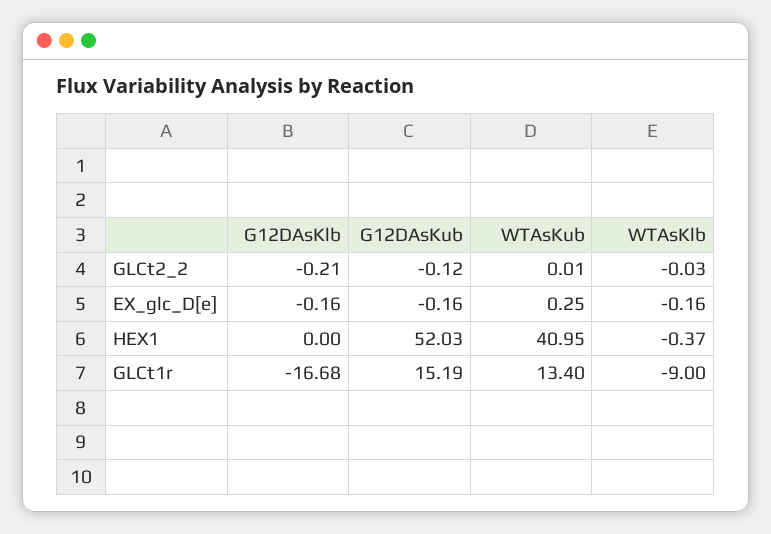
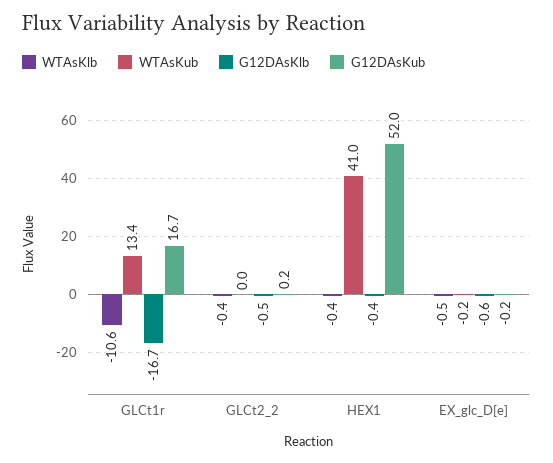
  {
    "G12DAsKlb": {
-     "GLCt2_2": -0.21,
+     "GLCt2_2": -0.5,
-     "EX_glc_D[e]": -0.16,
+     "EX_glc_D[e]": -0.6,
-     "HEX1": 0,
+     "HEX1": -0.4,
      "GLCt1r": -16.68
    },
    "G12DAsKub": {
-     "GLCt2_2": -0.12,
+     "GLCt2_2": 0.2,
      "EX_glc_D[e]": -0.16,
      "HEX1": 52.03,
-     "GLCt1r": 15.19
+     "GLCt1r": 16.7
    },
    "WTAsKub": {
      "GLCt2_2": 0.01,
-     "EX_glc_D[e]": 0.25,
+     "EX_glc_D[e]": -0.2,
      "HEX1": 40.95,
      "GLCt1r": 13.4
    },
    "WTAsKlb": {
-     "GLCt2_2": -0.03,
+     "GLCt2_2": -0.4,
-     "EX_glc_D[e]": -0.16,
+     "EX_glc_D[e]": -0.5,
      "HEX1": -0.37,
-     "GLCt1r": -9
+     "GLCt1r": -10.6
    }
  }

